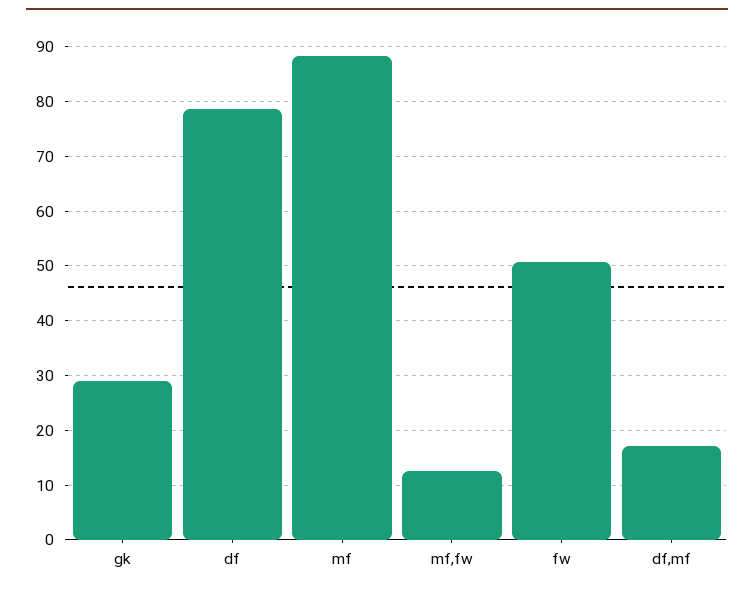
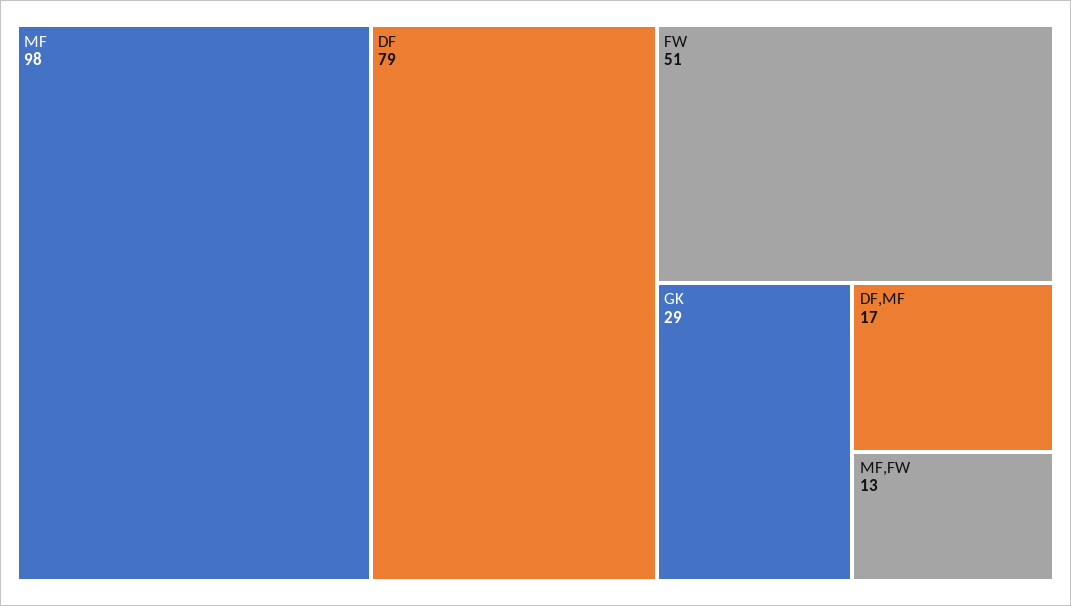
  {
    "gk": 29,
    "df": 79,
-   "mf": 88,
+   "mf": 98,
    "mf,fw": 13,
    "fw": 51,
    "df,mf": 17
  }

